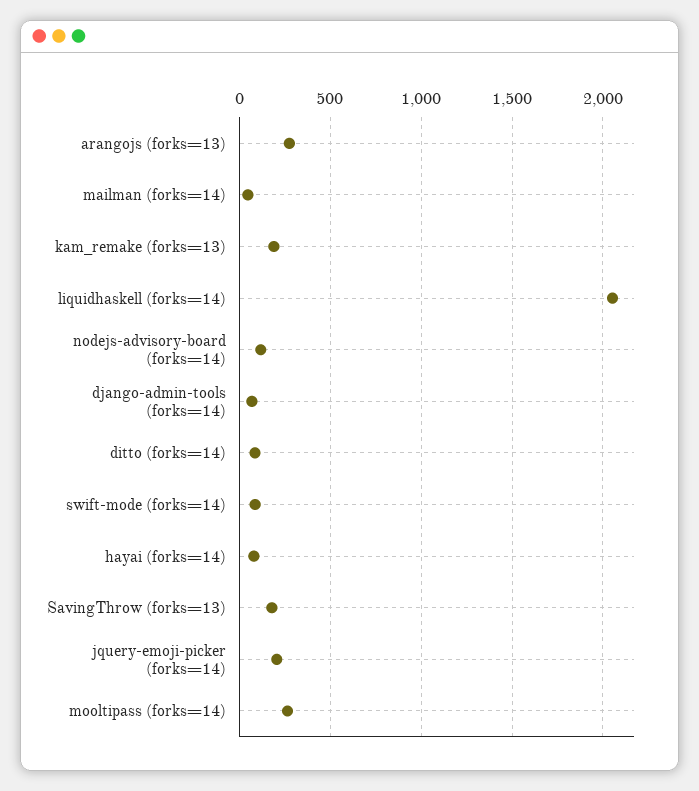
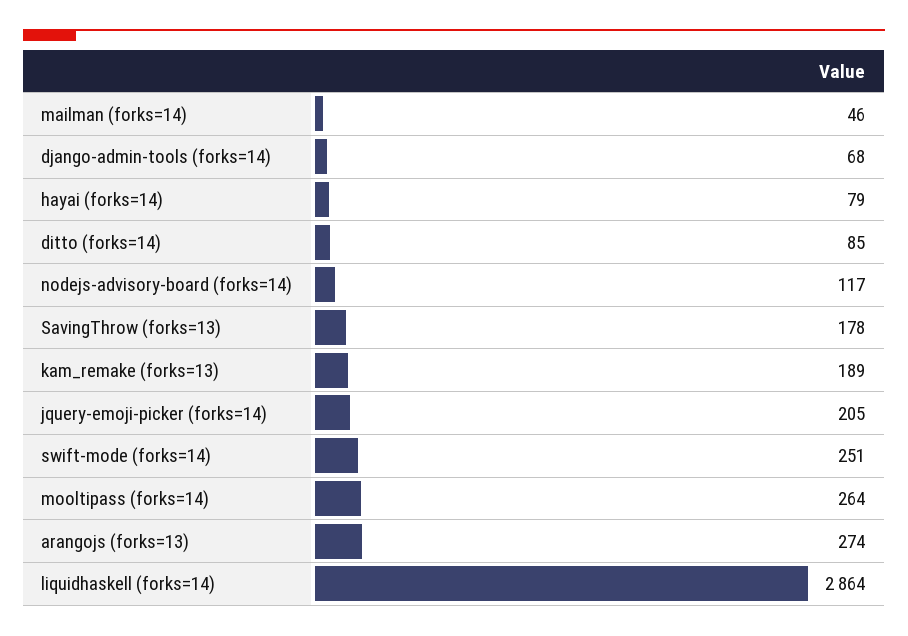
  {
    "arangojs (forks=13)": 274,
    "mailman (forks=14)": 46,
    "kam_remake (forks=13)": 189,
-   "liquidhaskell (forks=14)": 2050,
+   "liquidhaskell (forks=14)": 2864,
    "nodejs-advisory-board (forks=14)": 117,
    "django-admin-tools (forks=14)": 68,
    "ditto (forks=14)": 85,
-   "swift-mode (forks=14)": 100,
+   "swift-mode (forks=14)": 251,
    "hayai (forks=14)": 79,
    "SavingThrow (forks=13)": 178,
    "jquery-emoji-picker (forks=14)": 205,
    "mooltipass (forks=14)": 264
  }

